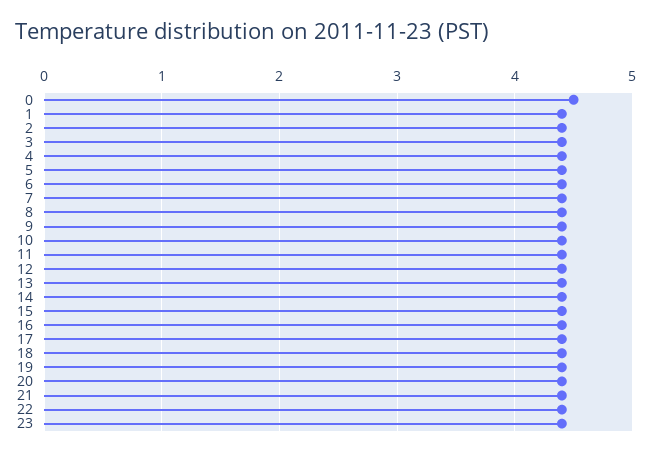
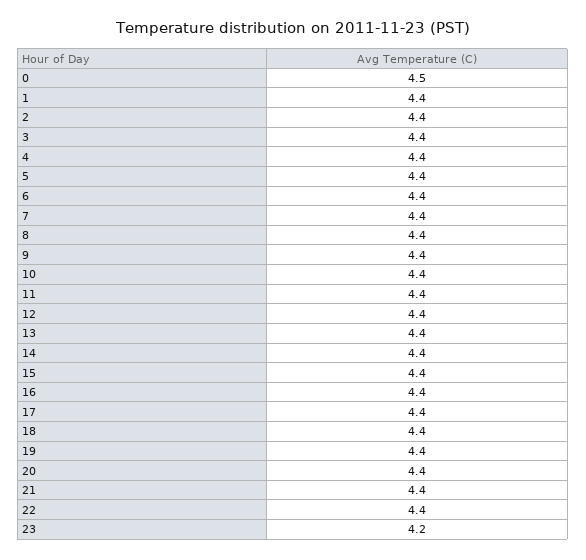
  {
    "0": 4.5,
    "1": 4.4,
    "2": 4.4,
    "3": 4.4,
    "4": 4.4,
    "5": 4.4,
    "6": 4.4,
    "7": 4.4,
    "8": 4.4,
    "9": 4.4,
    "10": 4.4,
    "11": 4.4,
    "12": 4.4,
    "13": 4.4,
    "14": 4.4,
    "15": 4.4,
    "16": 4.4,
    "17": 4.4,
    "18": 4.4,
    "19": 4.4,
    "20": 4.4,
    "21": 4.4,
    "22": 4.4,
-   "23": 4.4
+   "23": 4.2
  }

